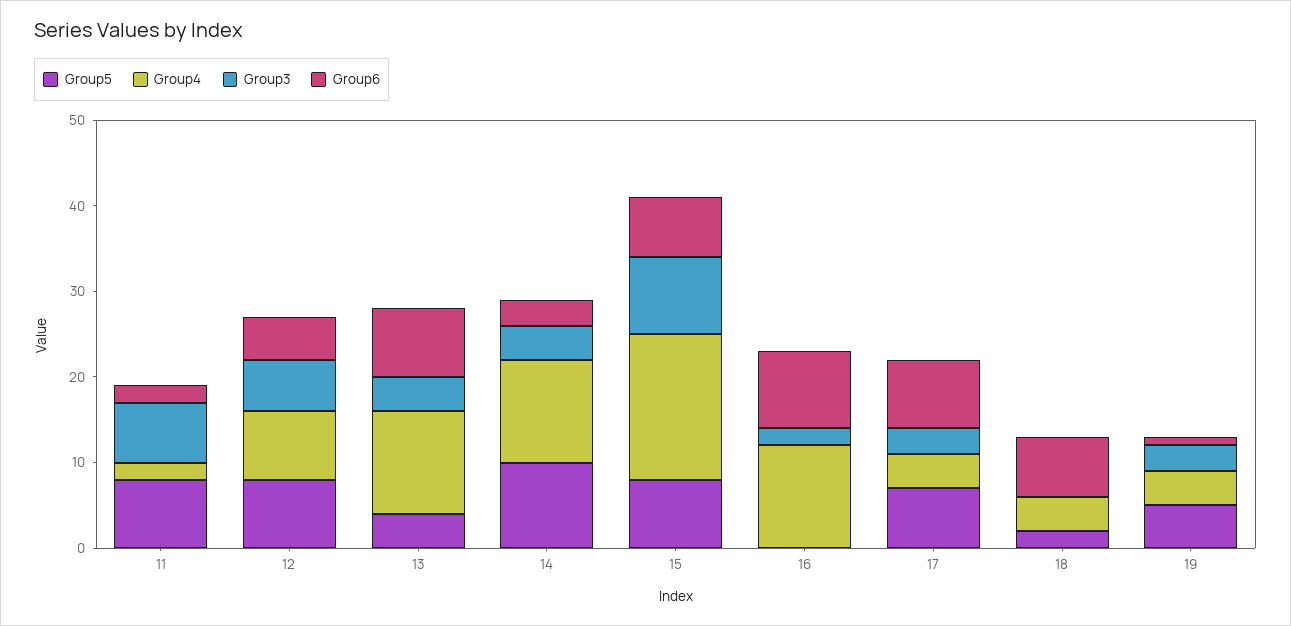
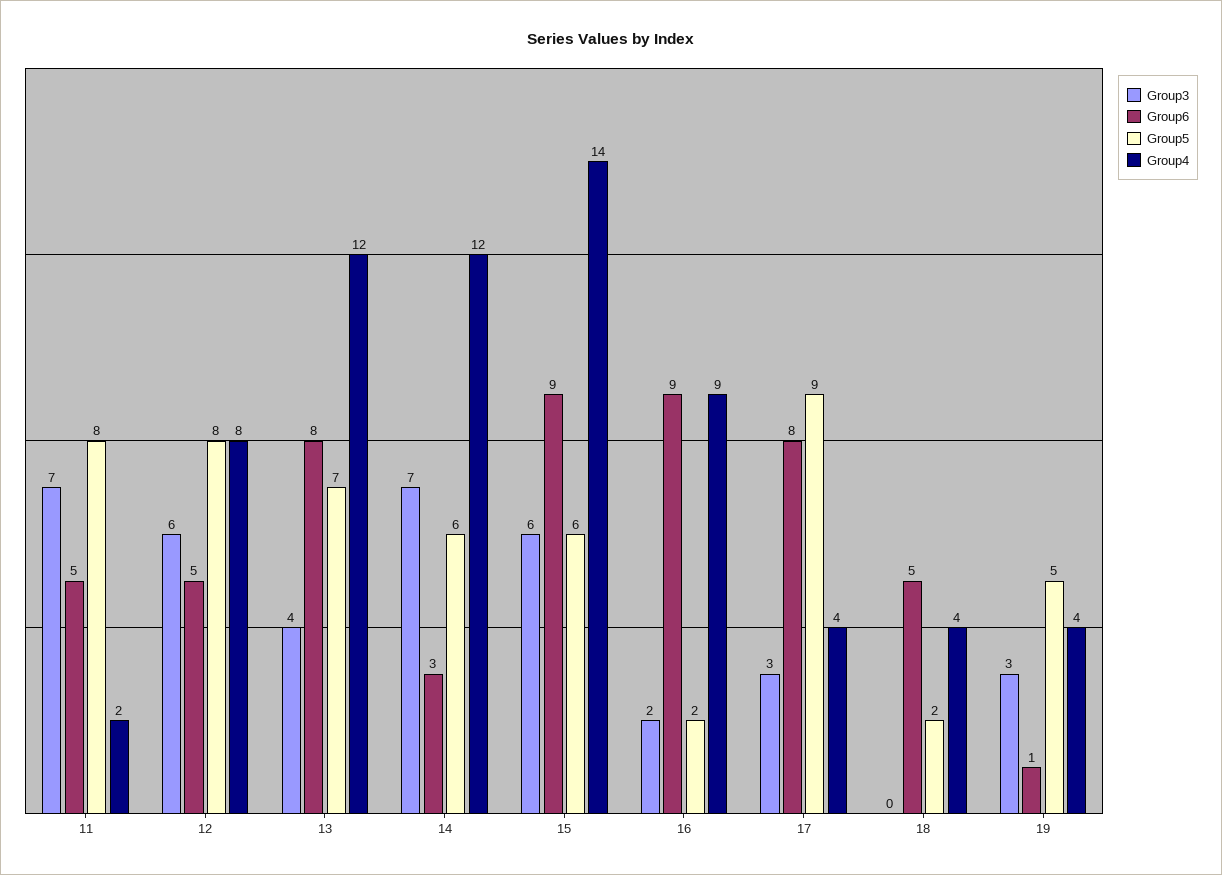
  {
    "Group5": {
      "11": 8,
      "12": 8,
-     "13": 4,
+     "13": 7,
-     "14": 10,
+     "14": 6,
-     "15": 8,
+     "15": 6,
-     "16": 0,
+     "16": 2,
-     "17": 7,
+     "17": 9,
      "18": 2,
      "19": 5
    },
    "Group4": {
      "11": 2,
      "12": 8,
      "13": 12,
      "14": 12,
-     "15": 17,
+     "15": 14,
-     "16": 12,
+     "16": 9,
      "17": 4,
      "18": 4,
      "19": 4
    },
    "Group3": {
      "11": 7,
      "12": 6,
      "13": 4,
-     "14": 4,
+     "14": 7,
-     "15": 9,
+     "15": 6,
      "16": 2,
      "17": 3,
      "18": 0,
      "19": 3
    },
    "Group6": {
-     "11": 2,
+     "11": 5,
      "12": 5,
      "13": 8,
      "14": 3,
-     "15": 7,
+     "15": 9,
      "16": 9,
      "17": 8,
-     "18": 7,
+     "18": 5,
      "19": 1
    }
  }

